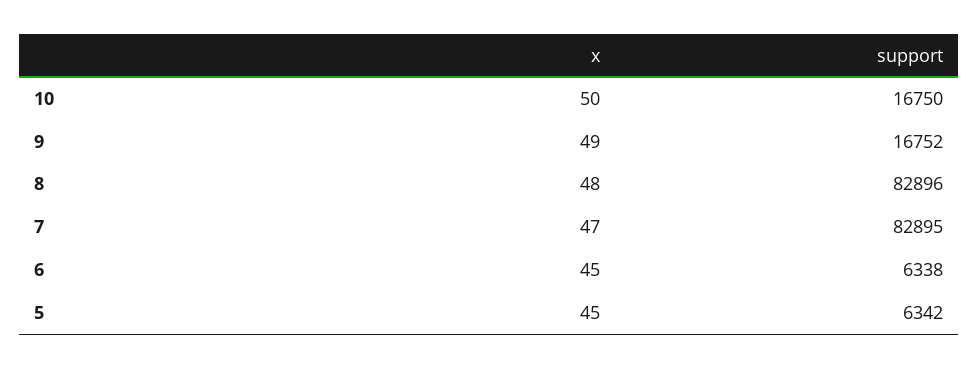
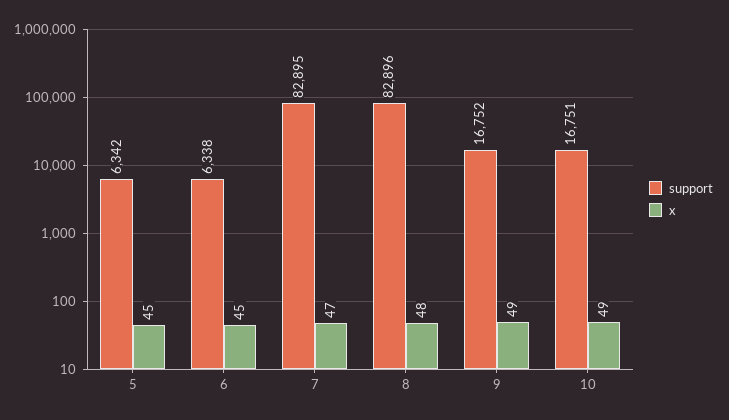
  {
    "x": {
-     "10": 50,
+     "10": 49,
      "9": 49,
      "8": 48,
      "7": 47,
      "6": 45,
      "5": 45
    },
    "support": {
-     "10": 16750,
+     "10": 16751,
      "9": 16752,
      "8": 82896,
      "7": 82895,
      "6": 6338,
      "5": 6342
    }
  }

